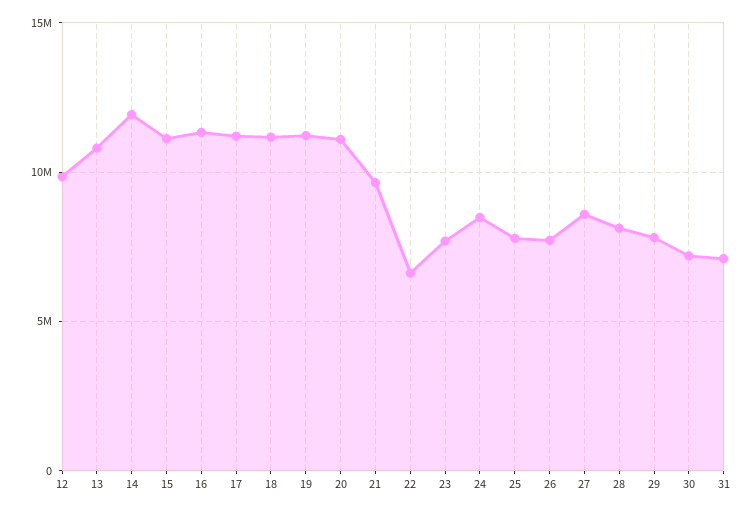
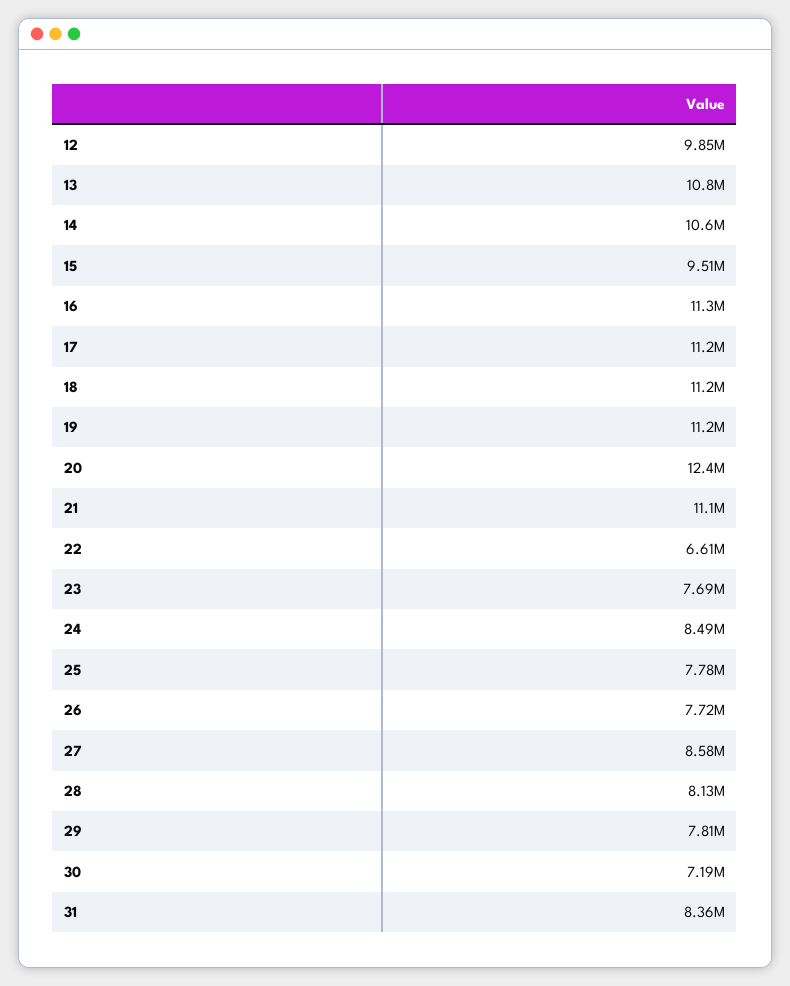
  {
    "12": 9850000,
    "13": 10800000,
-   "14": 12000000,
+   "14": 10600000,
-   "15": 11000000,
+   "15": 9510000,
    "16": 11300000,
    "17": 11200000,
    "18": 11200000,
    "19": 11200000,
-   "20": 11000000,
+   "20": 12400000,
-   "21": 9500000,
+   "21": 11100000,
    "22": 6610000,
    "23": 7690000,
    "24": 8490000,
    "25": 7780000,
    "26": 7720000,
    "27": 8580000,
    "28": 8130000,
    "29": 7810000,
    "30": 7190000,
-   "31": 7000000
+   "31": 8360000
  }

